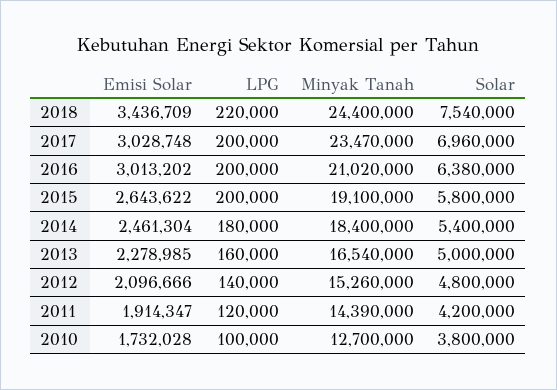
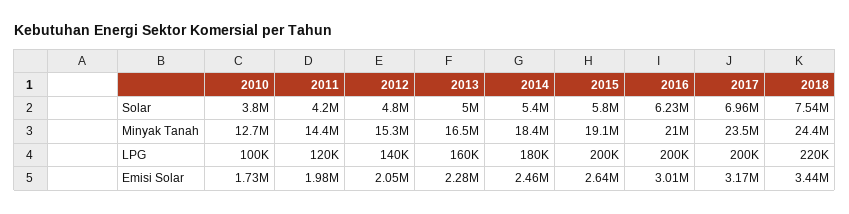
  {
    "Emisi Solar": {
      "2018": 3436709,
-     "2017": 3028748,
+     "2017": 3170000,
      "2016": 3013202,
      "2015": 2643622,
      "2014": 2461304,
      "2013": 2278985,
-     "2012": 2096666,
+     "2012": 2050000,
-     "2011": 1914347,
+     "2011": 1980000,
      "2010": 1732028
    },
    "LPG": {
      "2018": 220000,
      "2017": 200000,
      "2016": 200000,
      "2015": 200000,
      "2014": 180000,
      "2013": 160000,
      "2012": 140000,
      "2011": 120000,
      "2010": 100000
    },
    "Minyak Tanah": {
      "2018": 24400000,
      "2017": 23470000,
      "2016": 21020000,
      "2015": 19100000,
      "2014": 18400000,
      "2013": 16540000,
      "2012": 15260000,
      "2011": 14390000,
      "2010": 12700000
    },
    "Solar": {
      "2018": 7540000,
      "2017": 6960000,
-     "2016": 6380000,
+     "2016": 6230000,
      "2015": 5800000,
      "2014": 5400000,
      "2013": 5000000,
      "2012": 4800000,
      "2011": 4200000,
      "2010": 3800000
    }
  }

